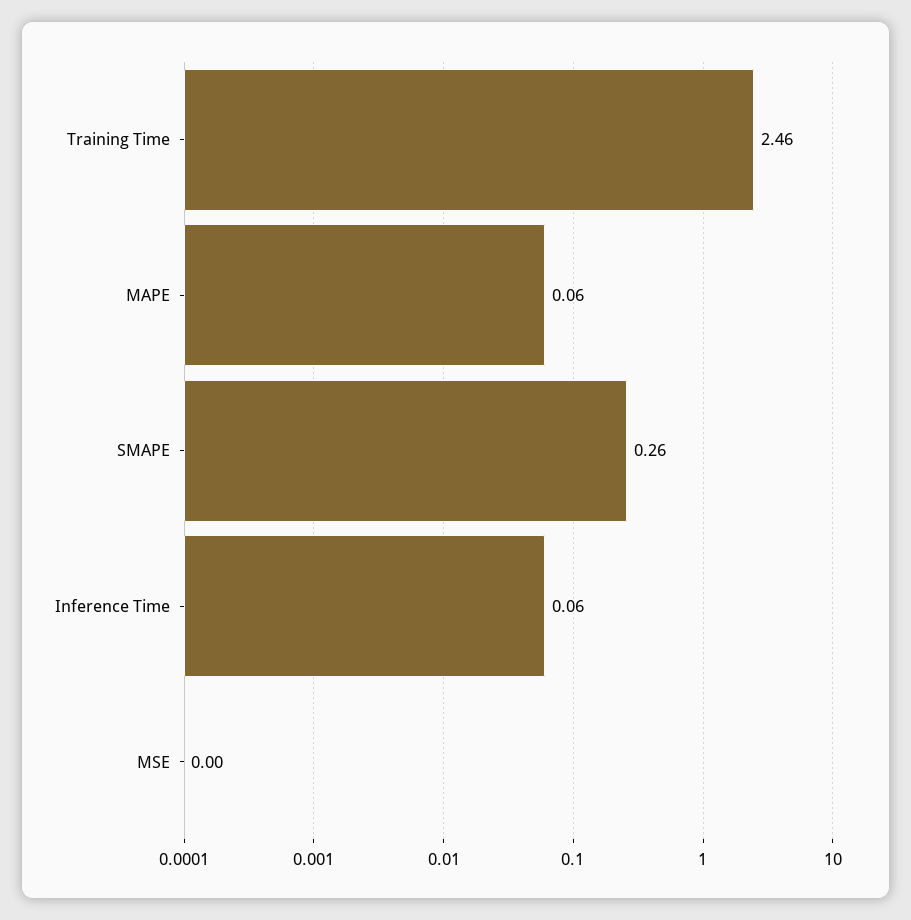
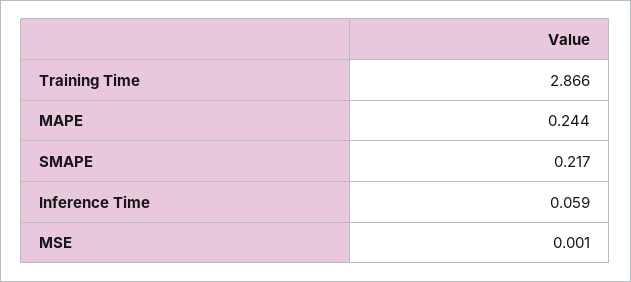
  {
-   "Training Time": 2.46,
+   "Training Time": 2.866,
-   "MAPE": 0.06,
+   "MAPE": 0.244,
-   "SMAPE": 0.26,
+   "SMAPE": 0.217,
    "Inference Time": 0.059,
    "MSE": 0.001
  }

